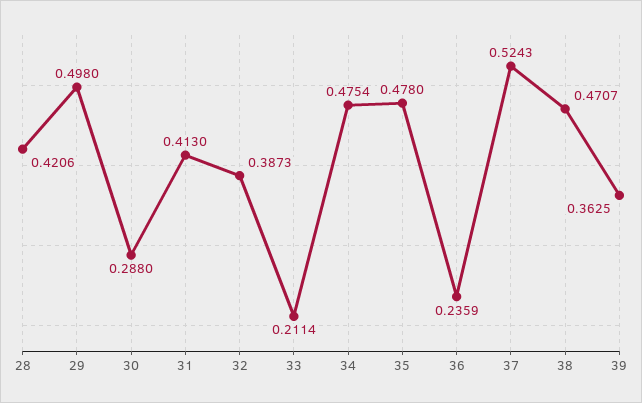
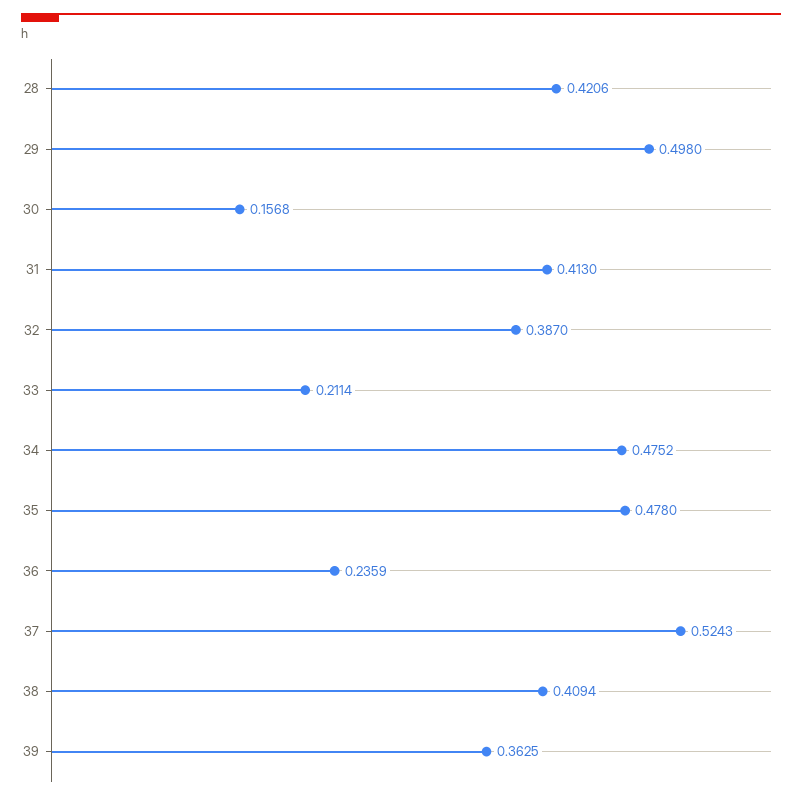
  {
    "28": 0.4206,
    "29": 0.498,
-   "30": 0.288,
+   "30": 0.1568,
    "31": 0.413,
-   "32": 0.3873,
+   "32": 0.387,
    "33": 0.2114,
-   "34": 0.4754,
+   "34": 0.4752,
    "35": 0.478,
    "36": 0.2359,
    "37": 0.5243,
-   "38": 0.4707,
+   "38": 0.4094,
    "39": 0.3625
  }

